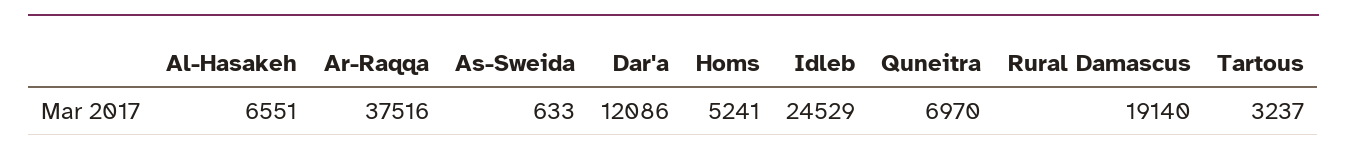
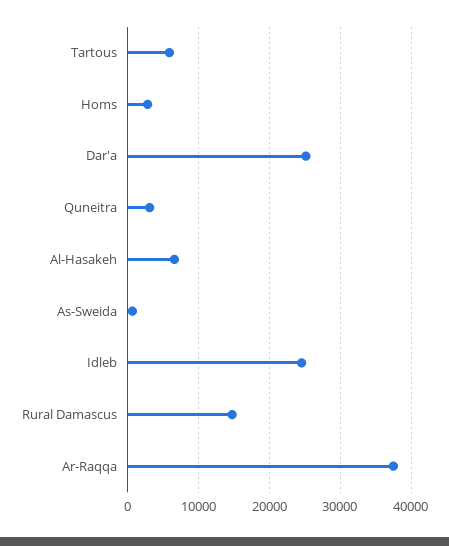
  {
    "Al-Hasakeh": 6551,
    "Ar-Raqqa": 37516,
    "As-Sweida": 633,
-   "Dar'a": 12086,
+   "Dar'a": 25000,
-   "Homs": 5241,
+   "Homs": 3000,
    "Idleb": 24529,
-   "Quneitra": 6970,
+   "Quneitra": 3000,
-   "Rural Damascus": 19140,
+   "Rural Damascus": 15000,
-   "Tartous": 3237
+   "Tartous": 6000
  }

